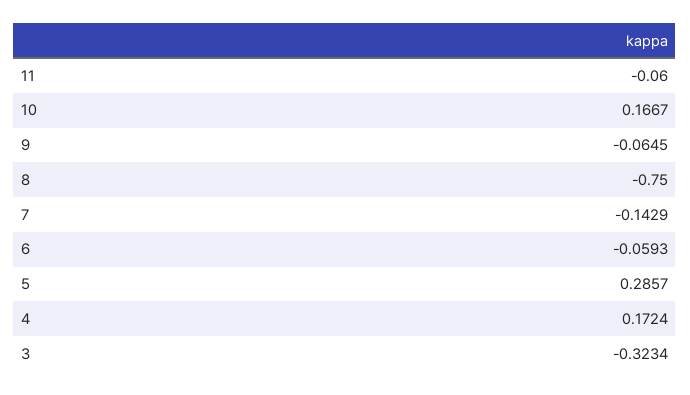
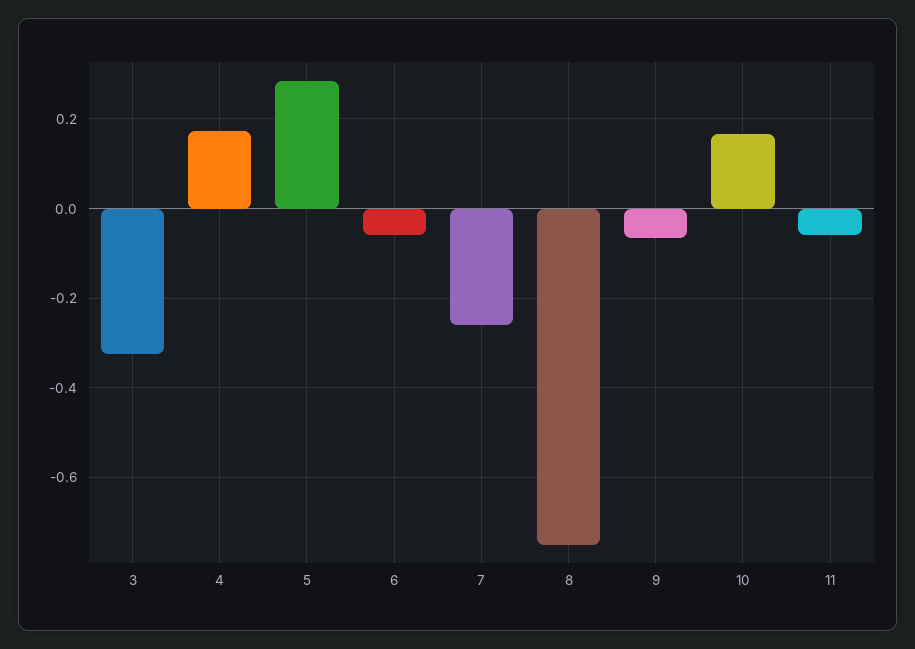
  {
    "11": -0.06,
    "10": 0.1667,
    "9": -0.0645,
    "8": -0.75,
-   "7": -0.1429,
+   "7": -0.26,
    "6": -0.0593,
    "5": 0.2857,
    "4": 0.1724,
    "3": -0.3234
  }

